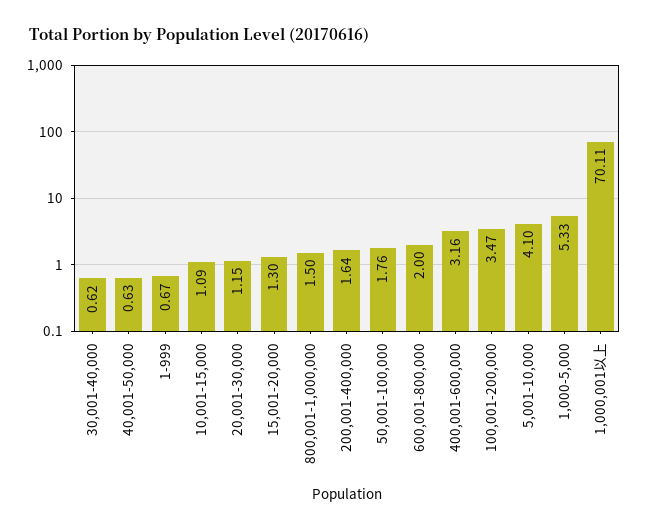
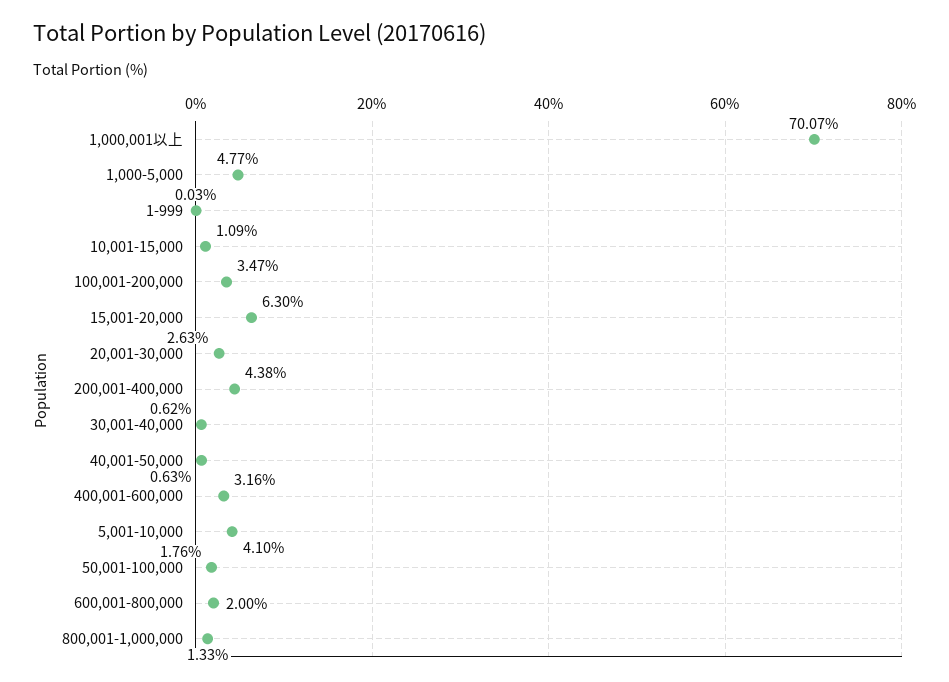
  {
    "30,001-40,000": 0.62,
    "40,001-50,000": 0.63,
-   "1-999": 0.67,
+   "1-999": 0.03,
    "10,001-15,000": 1.09,
-   "20,001-30,000": 1.15,
+   "20,001-30,000": 2.63,
-   "15,001-20,000": 1.3,
+   "15,001-20,000": 6.3,
-   "800,001-1,000,000": 1.5,
+   "800,001-1,000,000": 1.33,
-   "200,001-400,000": 1.64,
+   "200,001-400,000": 4.38,
    "50,001-100,000": 1.76,
    "600,001-800,000": 2,
    "400,001-600,000": 3.16,
    "100,001-200,000": 3.47,
    "5,001-10,000": 4.1,
-   "1,000-5,000": 5.33,
+   "1,000-5,000": 4.77,
-   "1,000,001以上": 70.11
+   "1,000,001以上": 70.07
  }

